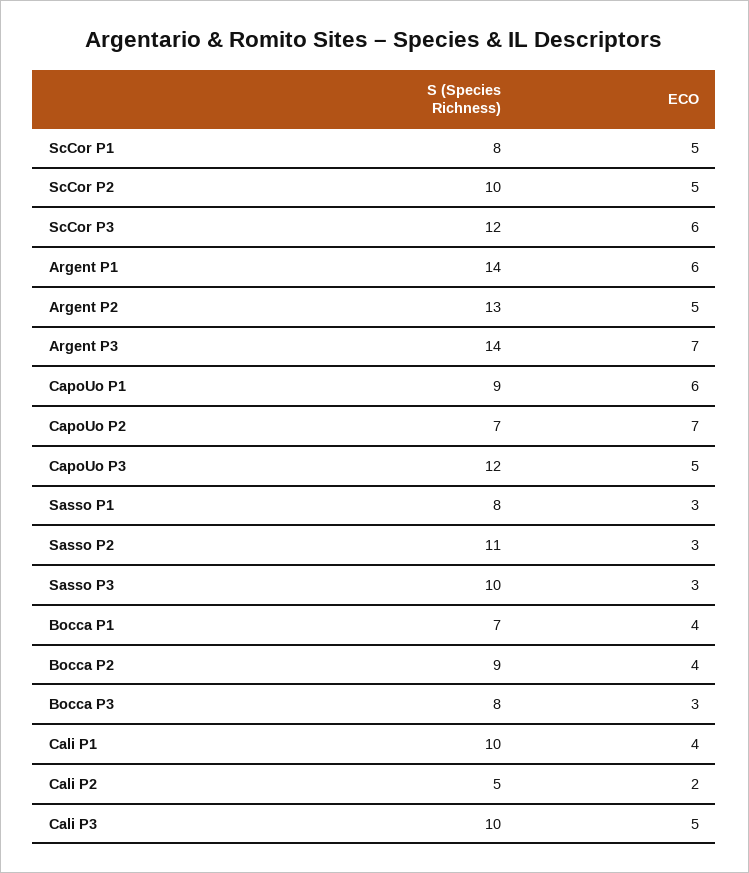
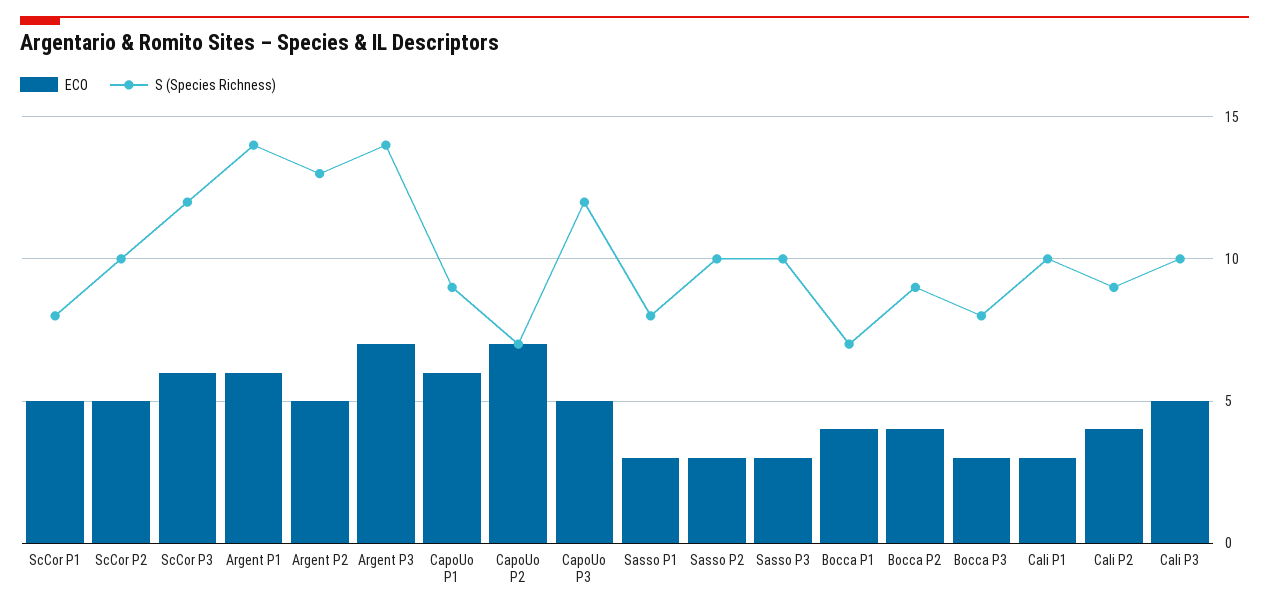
  {
    "S (Species Richness)": {
      "ScCor P1": 8,
      "ScCor P2": 10,
      "ScCor P3": 12,
      "Argent P1": 14,
      "Argent P2": 13,
      "Argent P3": 14,
      "CapoUo P1": 9,
      "CapoUo P2": 7,
      "CapoUo P3": 12,
      "Sasso P1": 8,
-     "Sasso P2": 11,
+     "Sasso P2": 10,
      "Sasso P3": 10,
      "Bocca P1": 7,
      "Bocca P2": 9,
      "Bocca P3": 8,
      "Cali P1": 10,
-     "Cali P2": 5,
+     "Cali P2": 9,
      "Cali P3": 10
    },
    "ECO": {
      "ScCor P1": 5,
      "ScCor P2": 5,
      "ScCor P3": 6,
      "Argent P1": 6,
      "Argent P2": 5,
      "Argent P3": 7,
      "CapoUo P1": 6,
      "CapoUo P2": 7,
      "CapoUo P3": 5,
      "Sasso P1": 3,
      "Sasso P2": 3,
      "Sasso P3": 3,
      "Bocca P1": 4,
      "Bocca P2": 4,
      "Bocca P3": 3,
-     "Cali P1": 4,
+     "Cali P1": 3,
-     "Cali P2": 2,
+     "Cali P2": 4,
      "Cali P3": 5
    }
  }

